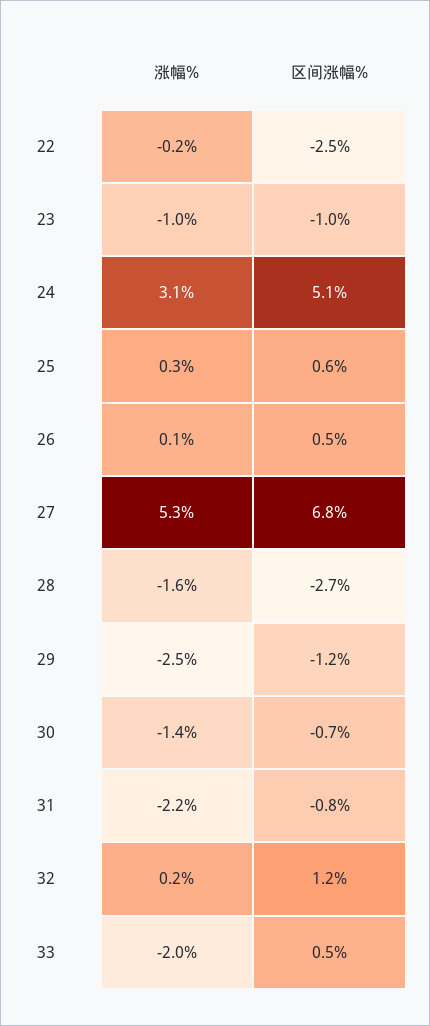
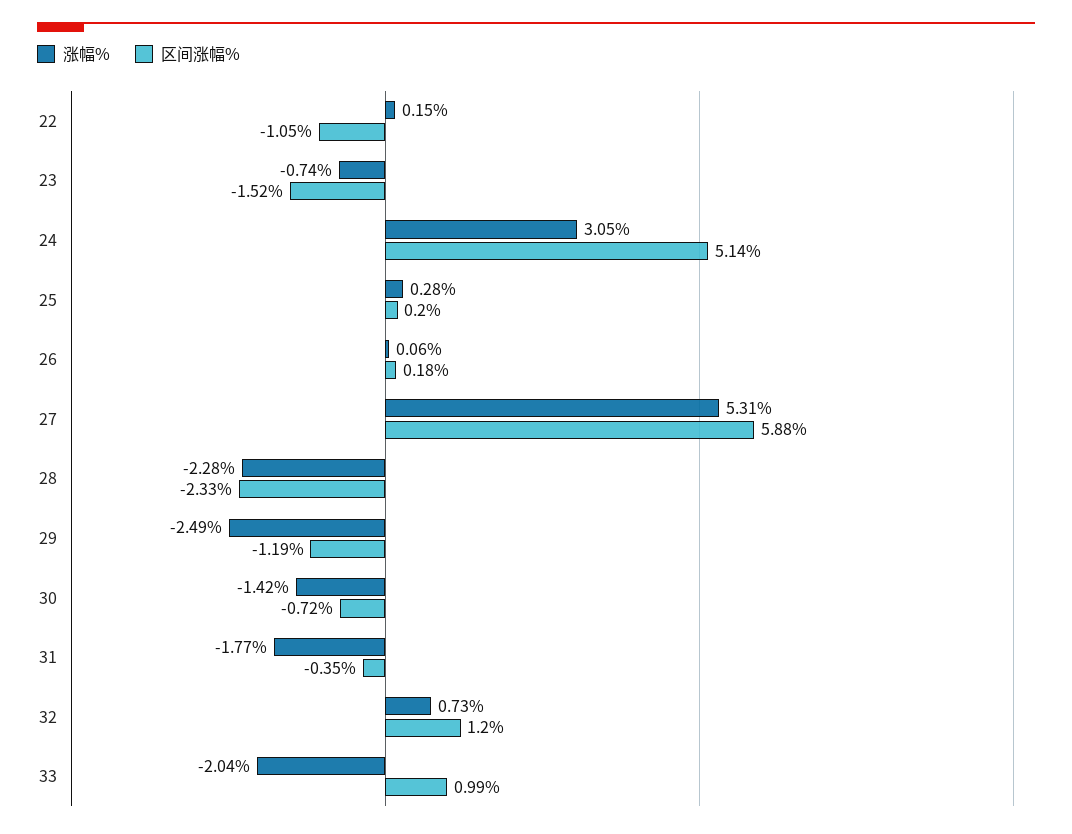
  {
    "涨幅%": {
-     "22": -0.2,
+     "22": 0.15,
-     "23": -1,
+     "23": -0.74,
      "24": 3.05,
      "25": 0.28,
      "26": 0.06,
      "27": 5.31,
-     "28": -1.6,
+     "28": -2.28,
      "29": -2.49,
      "30": -1.42,
-     "31": -2.2,
+     "31": -1.77,
-     "32": 0.2,
+     "32": 0.73,
      "33": -2.04
    },
    "区间涨幅%": {
-     "22": -2.5,
+     "22": -1.05,
-     "23": -1,
+     "23": -1.52,
      "24": 5.14,
-     "25": 0.6,
+     "25": 0.2,
-     "26": 0.5,
+     "26": 0.18,
-     "27": 6.8,
+     "27": 5.88,
-     "28": -2.7,
+     "28": -2.33,
      "29": -1.19,
      "30": -0.72,
-     "31": -0.8,
+     "31": -0.35,
      "32": 1.2,
-     "33": 0.5
+     "33": 0.99
    }
  }

